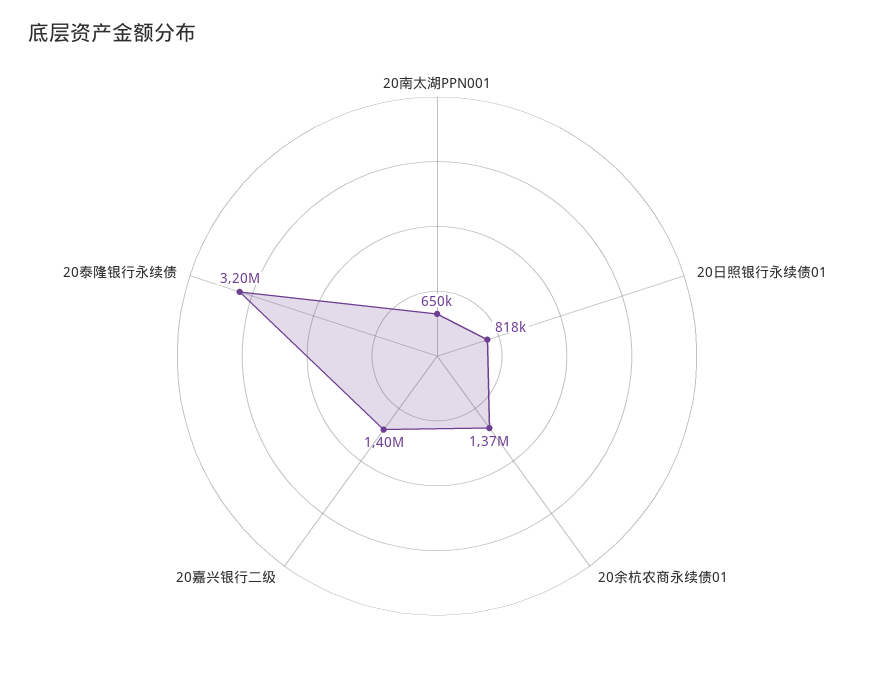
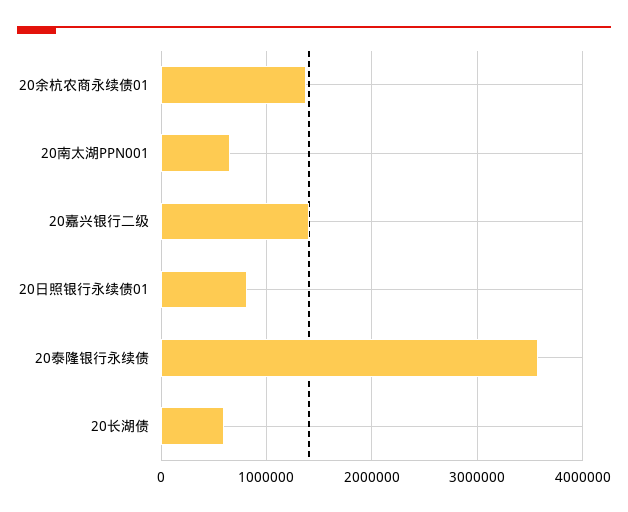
  {
    "20南太湖PPN001": 650000,
    "20日照银行永续债01": 818000,
    "20余杭农商永续债01": 1370000,
    "20嘉兴银行二级": 1400000,
-   "20泰隆银行永续债": 3200000
+   "20泰隆银行永续债": 3600000,
+   "20长湖债": 600000
  }

